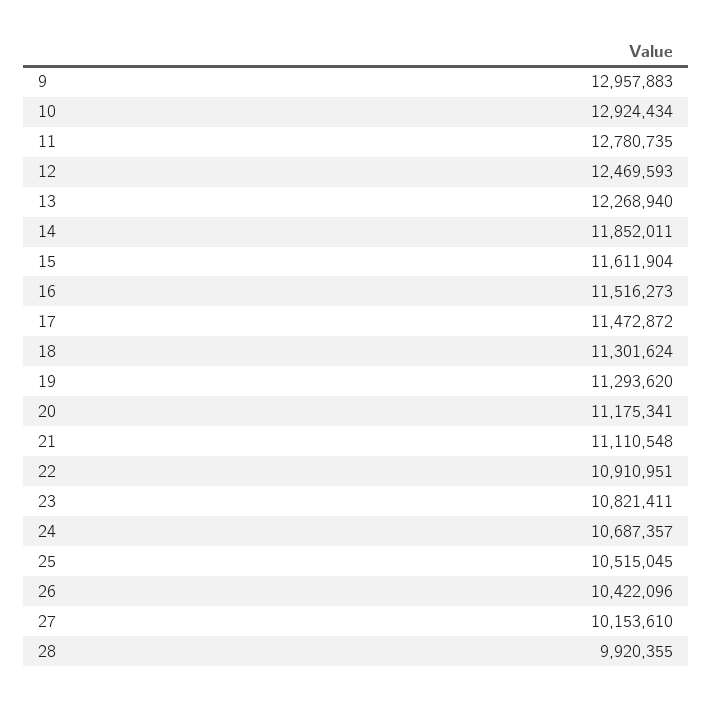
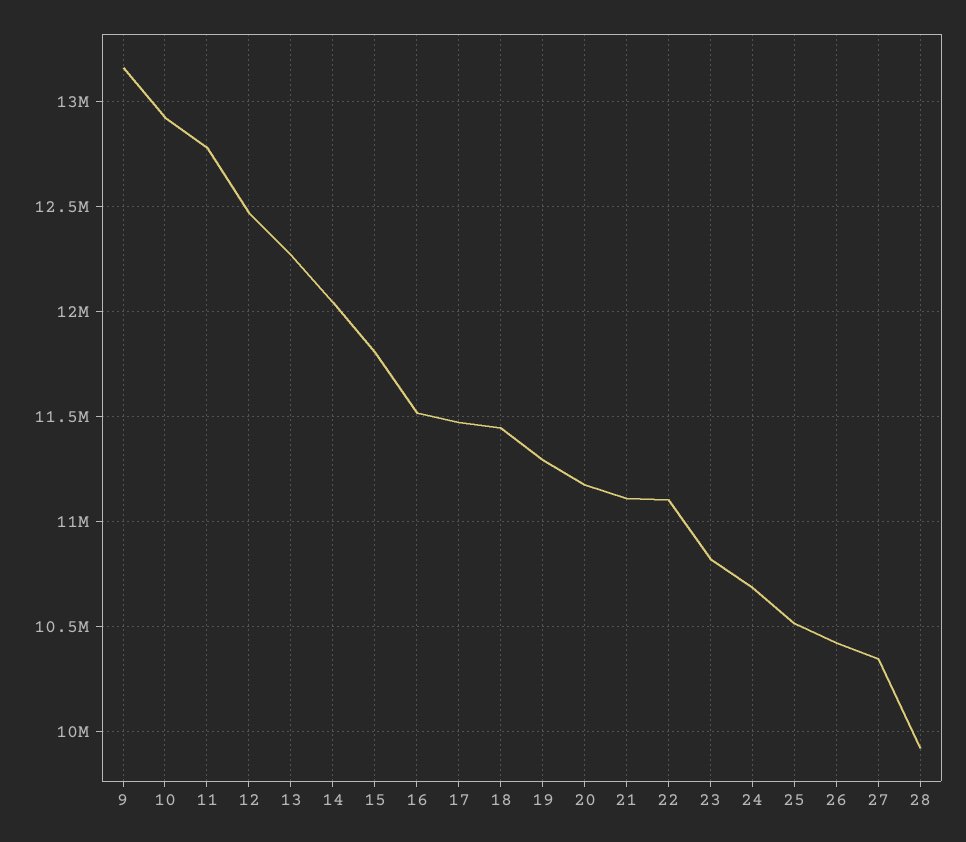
  {
-   "9": 12957883,
+   "9": 13150000,
    "10": 12924434,
    "11": 12780735,
    "12": 12469593,
    "13": 12268940,
-   "14": 11852011,
+   "14": 12050000,
-   "15": 11611904,
+   "15": 11800000,
    "16": 11516273,
    "17": 11472872,
-   "18": 11301624,
+   "18": 11450000,
    "19": 11293620,
    "20": 11175341,
    "21": 11110548,
-   "22": 10910951,
+   "22": 11100000,
    "23": 10821411,
    "24": 10687357,
    "25": 10515045,
    "26": 10422096,
-   "27": 10153610,
+   "27": 10350000,
    "28": 9920355
  }

